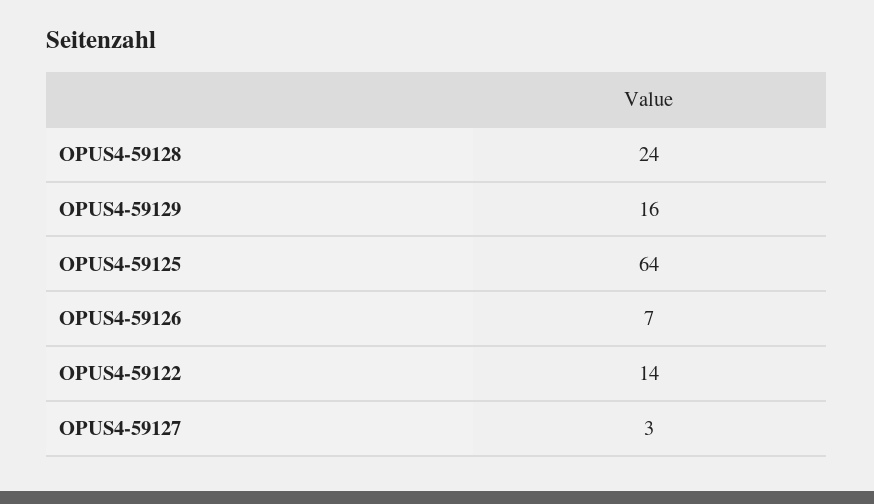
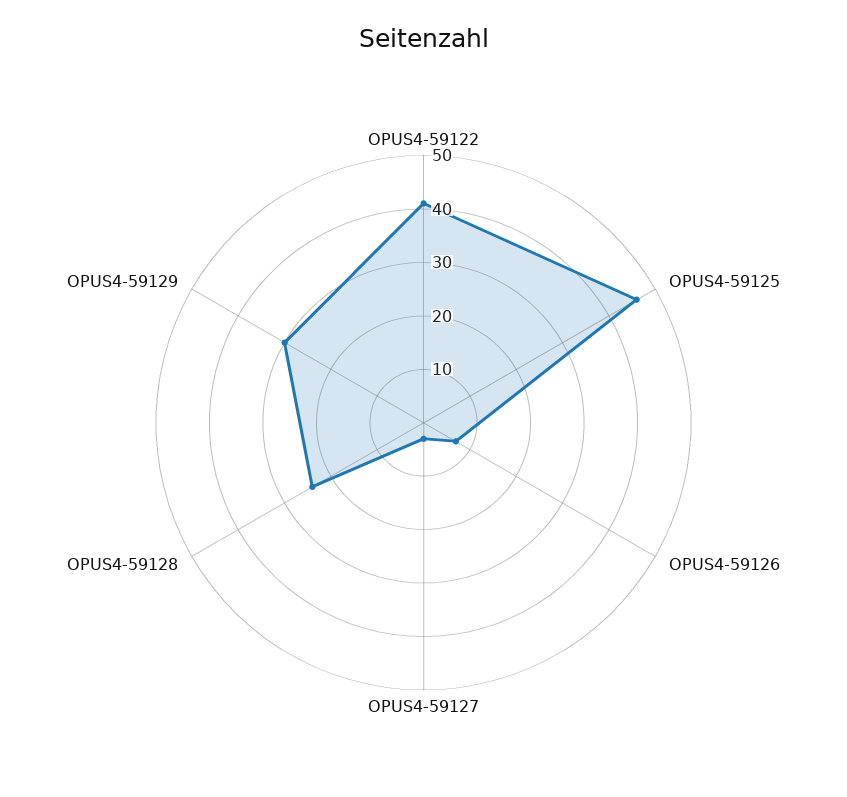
  {
    "OPUS4-59128": 24,
-   "OPUS4-59129": 16,
+   "OPUS4-59129": 30,
-   "OPUS4-59125": 64,
+   "OPUS4-59125": 45,
    "OPUS4-59126": 7,
-   "OPUS4-59122": 14,
+   "OPUS4-59122": 40,
    "OPUS4-59127": 3
  }

